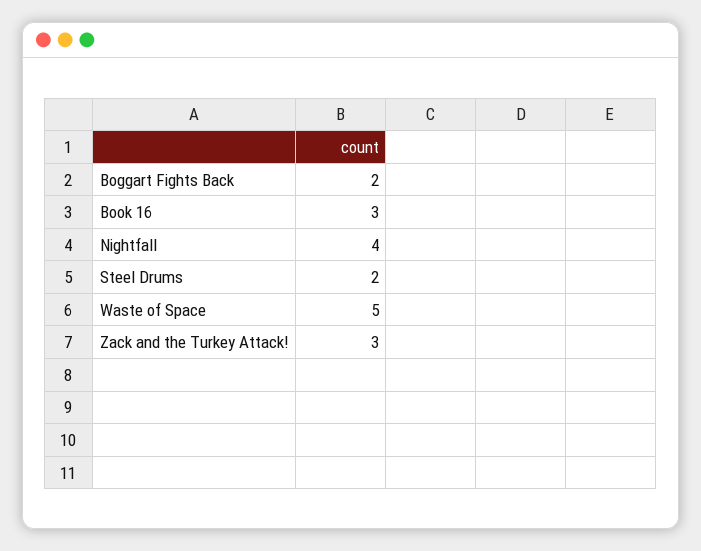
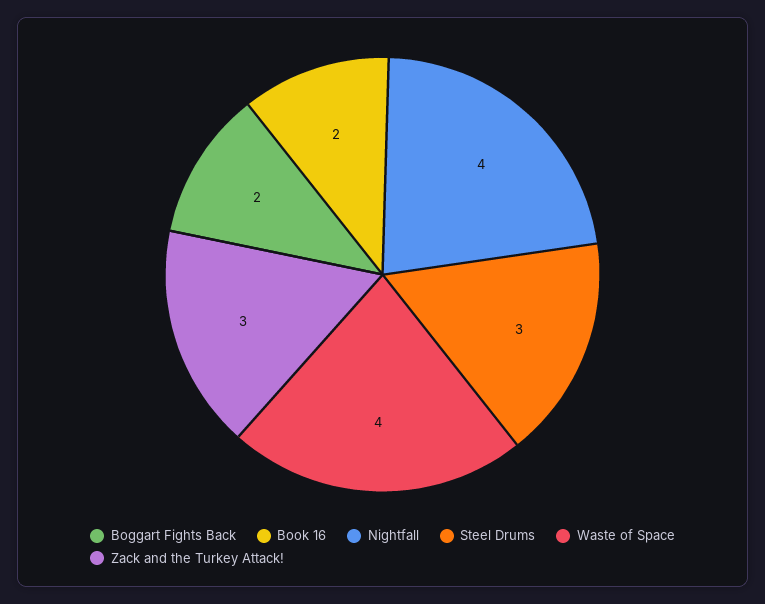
  {
    "Boggart Fights Back": 2,
-   "Book 16": 3,
+   "Book 16": 2,
    "Nightfall": 4,
-   "Steel Drums": 2,
+   "Steel Drums": 3,
-   "Waste of Space": 5,
+   "Waste of Space": 4,
    "Zack and the Turkey Attack!": 3
  }

